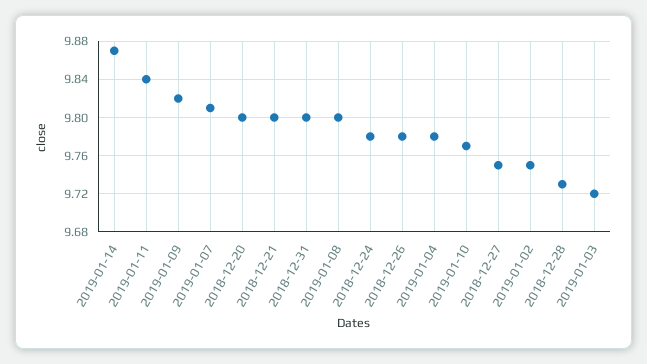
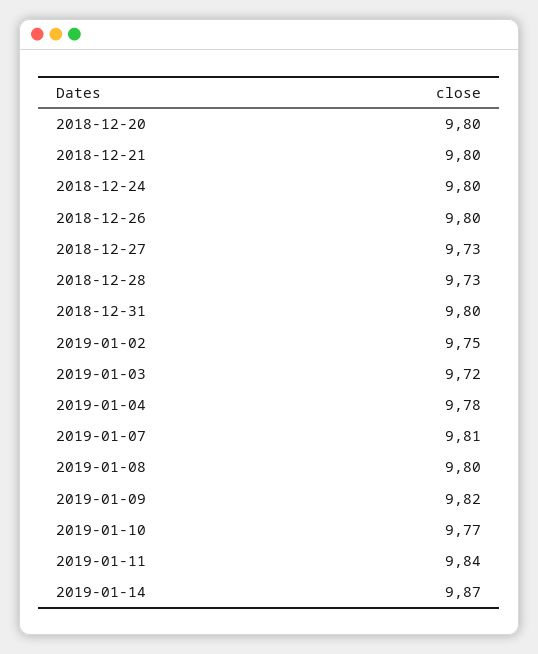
  {
    "2019-01-14": 9.87,
    "2019-01-11": 9.84,
    "2019-01-09": 9.82,
    "2019-01-07": 9.81,
    "2018-12-20": 9.8,
    "2018-12-21": 9.8,
    "2018-12-31": 9.8,
    "2019-01-08": 9.8,
-   "2018-12-24": 9.78,
+   "2018-12-24": 9.8,
-   "2018-12-26": 9.78,
+   "2018-12-26": 9.8,
    "2019-01-04": 9.78,
    "2019-01-10": 9.77,
-   "2018-12-27": 9.75,
+   "2018-12-27": 9.73,
    "2019-01-02": 9.75,
    "2018-12-28": 9.73,
    "2019-01-03": 9.72
  }

